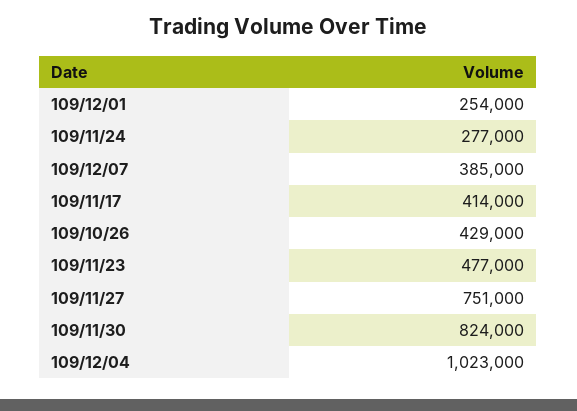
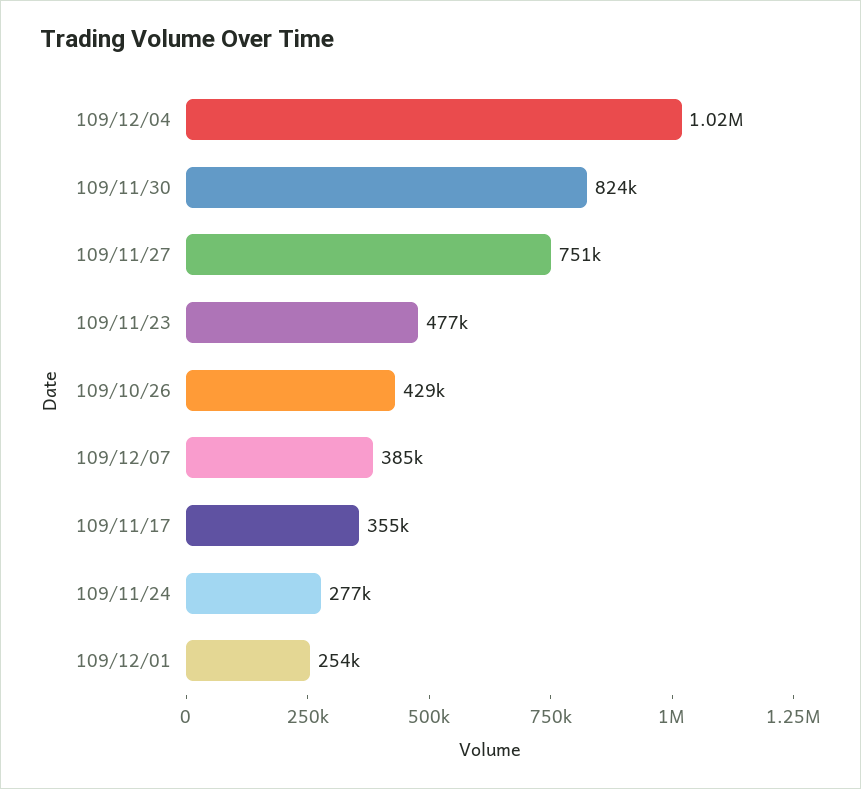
  {
    "109/12/01": 254000,
    "109/11/24": 277000,
    "109/12/07": 385000,
-   "109/11/17": 414000,
+   "109/11/17": 355000,
    "109/10/26": 429000,
    "109/11/23": 477000,
    "109/11/27": 751000,
    "109/11/30": 824000,
    "109/12/04": 1023000
  }

